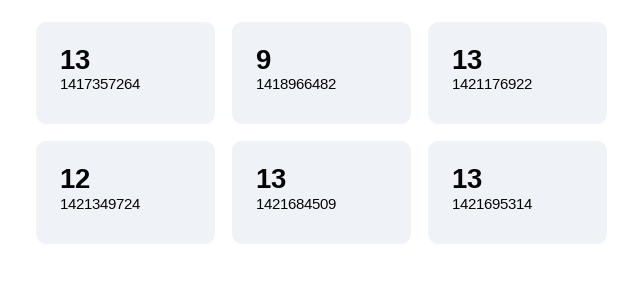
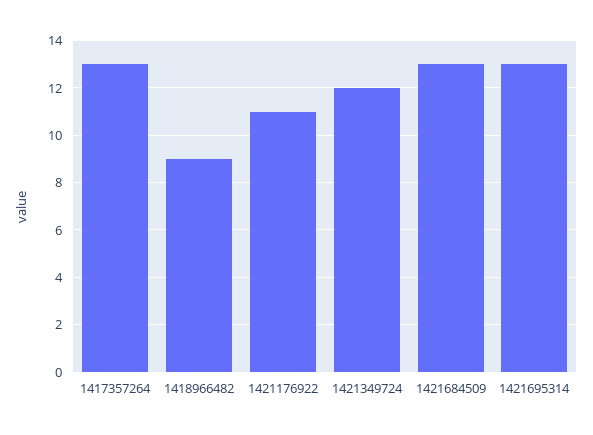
  {
    "1417357264": 13,
    "1418966482": 9,
-   "1421176922": 13,
+   "1421176922": 11,
    "1421349724": 12,
    "1421684509": 13,
    "1421695314": 13
  }

